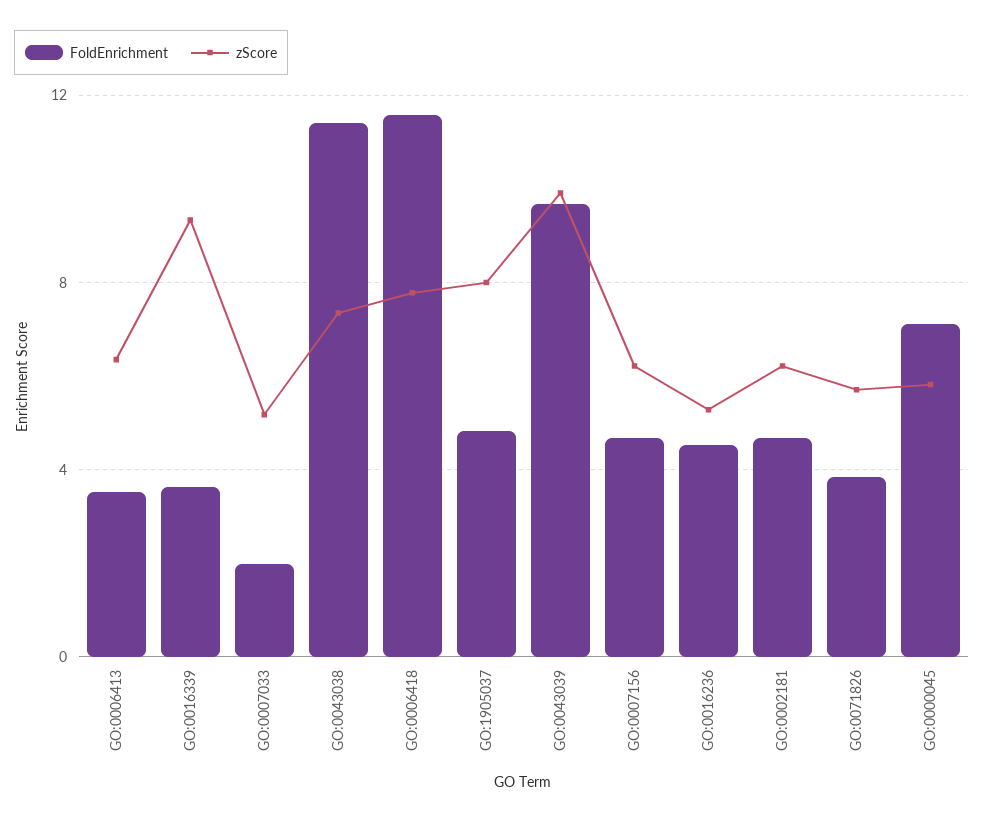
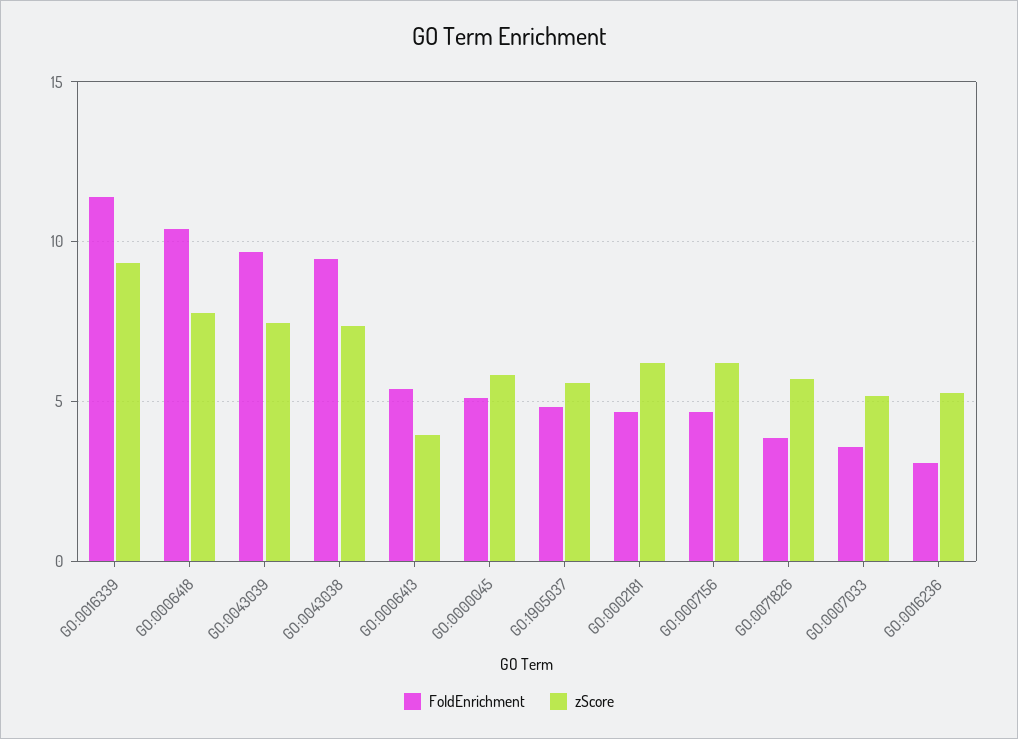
  {
    "FoldEnrichment": {
-     "GO:0006413": 3.5,
+     "GO:0006413": 5.5,
-     "GO:0016339": 3.5,
+     "GO:0016339": 11.5,
-     "GO:0007033": 2,
+     "GO:0007033": 3.5,
-     "GO:0043038": 11.5,
+     "GO:0043038": 9.5,
-     "GO:0006418": 11.5,
+     "GO:0006418": 10.5,
      "GO:1905037": 5,
      "GO:0043039": 9.5,
      "GO:0007156": 4.5,
-     "GO:0016236": 4.5,
+     "GO:0016236": 3,
      "GO:0002181": 4.5,
      "GO:0071826": 4,
-     "GO:0000045": 7
+     "GO:0000045": 5
    },
    "zScore": {
-     "GO:0006413": 6.5,
+     "GO:0006413": 4,
      "GO:0016339": 9.5,
      "GO:0007033": 5,
      "GO:0043038": 7.5,
      "GO:0006418": 8,
-     "GO:1905037": 8,
+     "GO:1905037": 5.5,
-     "GO:0043039": 10,
+     "GO:0043039": 7.5,
      "GO:0007156": 6,
      "GO:0016236": 5.5,
      "GO:0002181": 6,
      "GO:0071826": 5.5,
      "GO:0000045": 6
    }
  }

